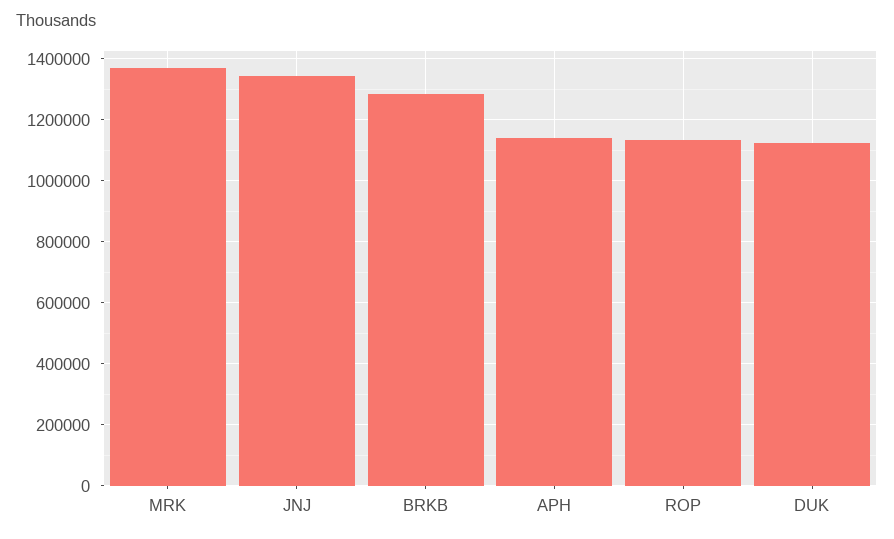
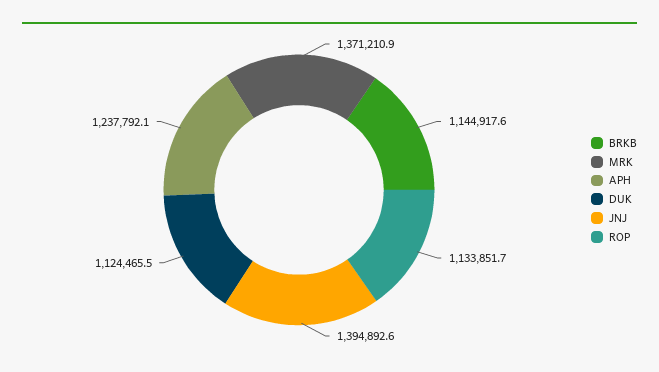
  {
    "MRK": 1371210.9,
-   "JNJ": 1340000,
+   "JNJ": 1394892.6,
-   "BRKB": 1280000,
+   "BRKB": 1144917.6,
-   "APH": 1140000,
+   "APH": 1237792.1,
    "ROP": 1133851.7,
    "DUK": 1124465.5
  }

